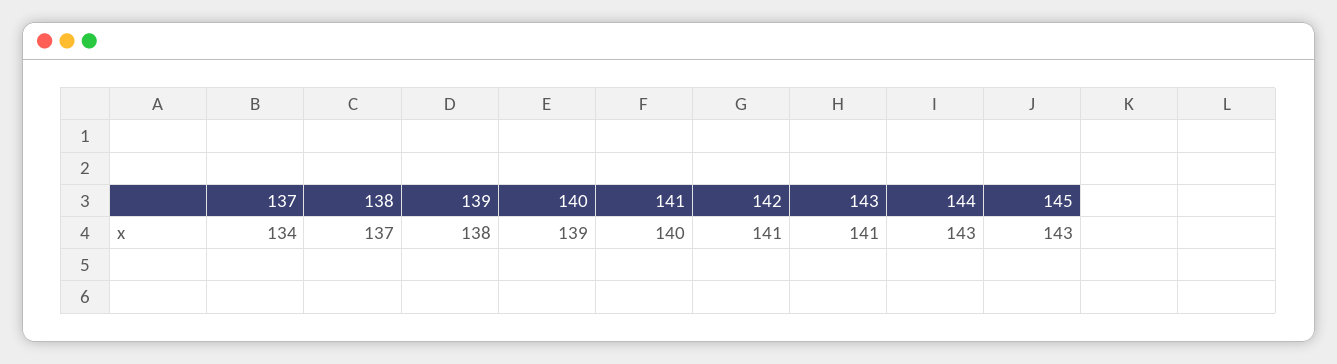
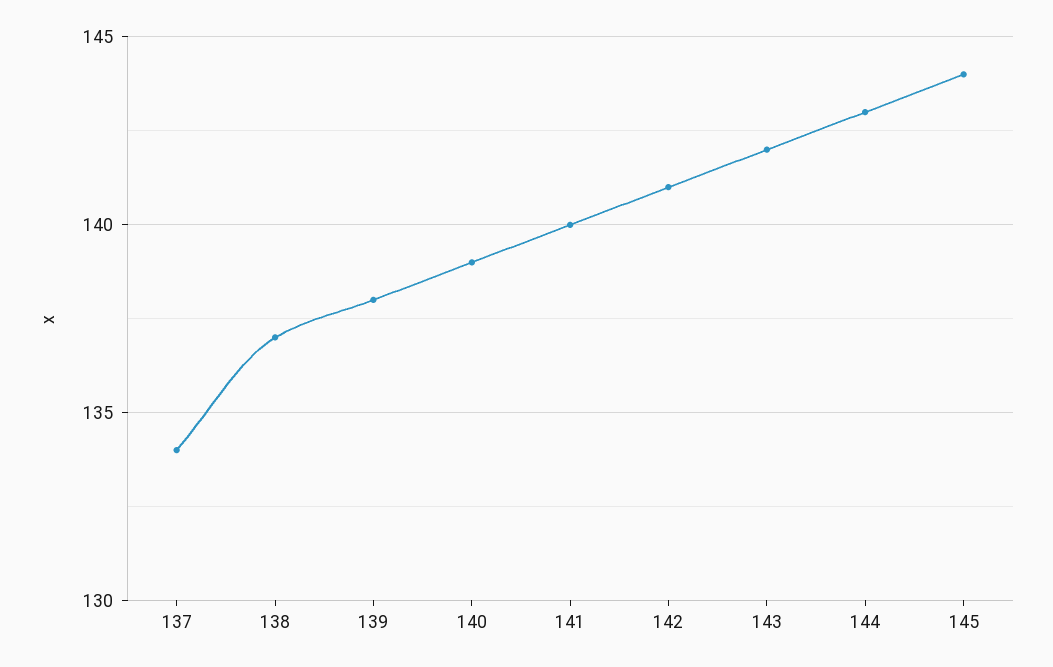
  {
    "137": 134,
    "138": 137,
    "139": 138,
    "140": 139,
    "141": 140,
    "142": 141,
-   "143": 141,
+   "143": 142,
    "144": 143,
-   "145": 143
+   "145": 144
  }

